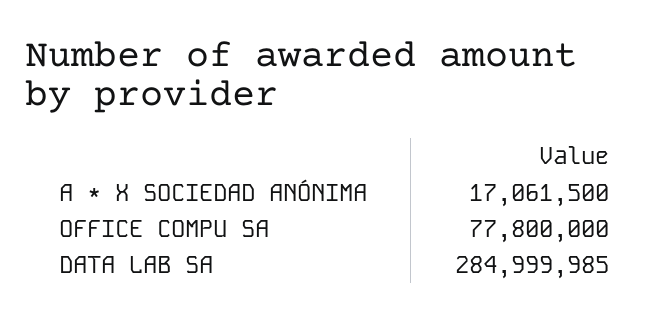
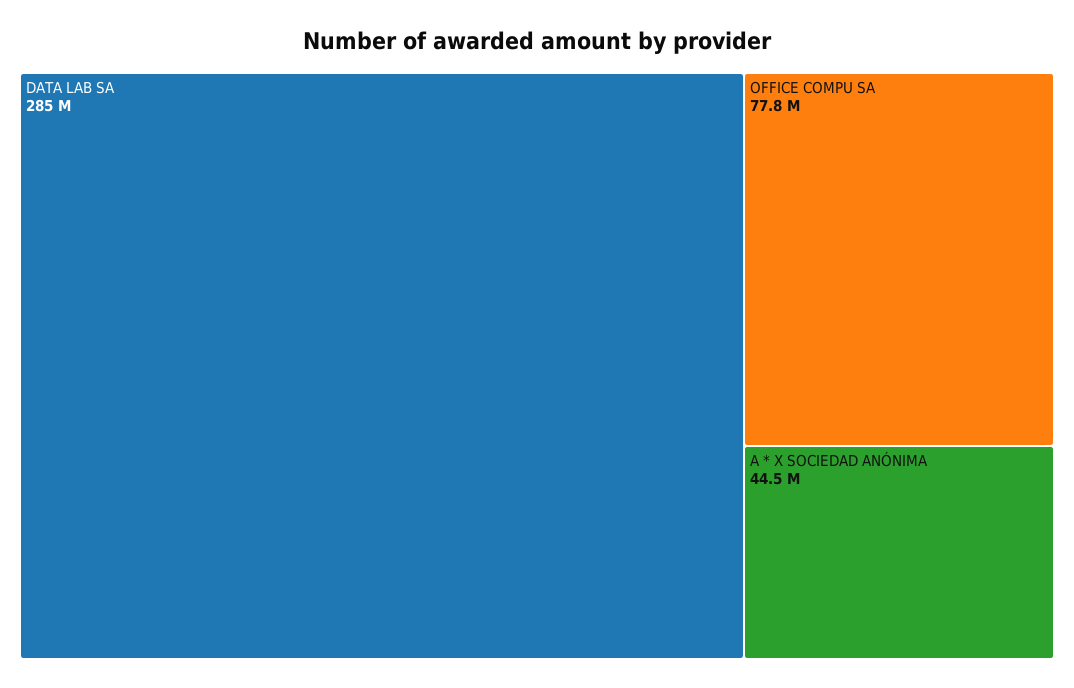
  {
-   "A * X SOCIEDAD ANÓNIMA": 17061500,
+   "A * X SOCIEDAD ANÓNIMA": 44500000,
    "OFFICE COMPU SA": 77800000,
    "DATA LAB SA": 284999985
  }

